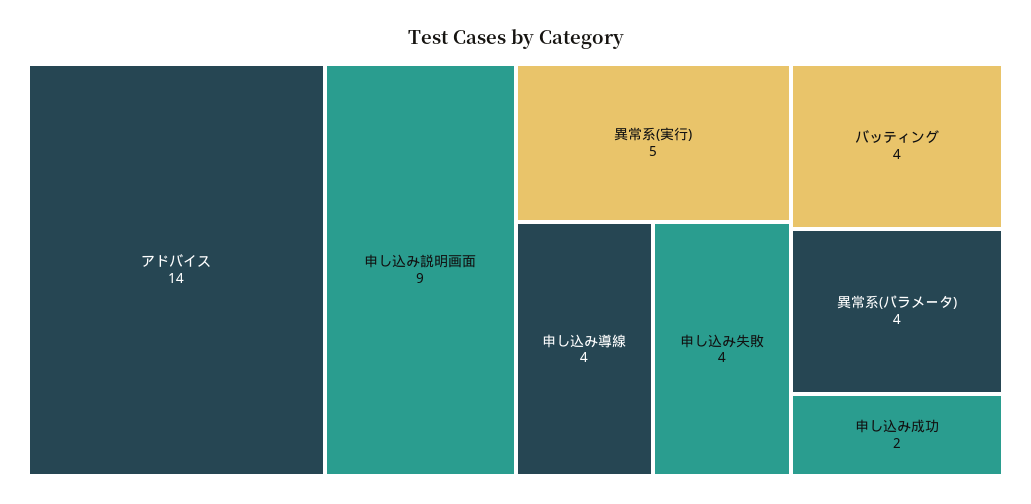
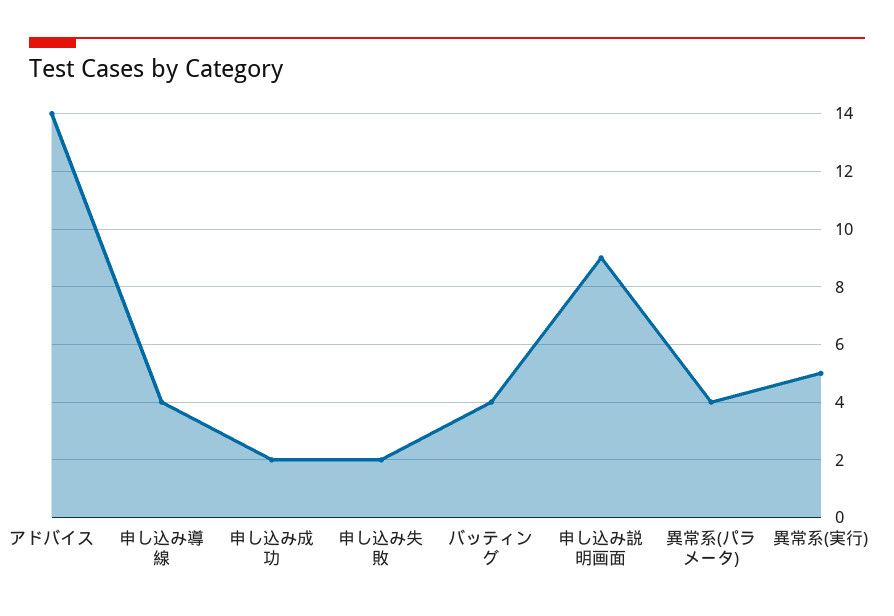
  {
    "アドバイス": 14,
    "申し込み説明画面": 9,
    "異常系(実行)": 5,
    "申し込み導線": 4,
-   "申し込み失敗": 4,
+   "申し込み失敗": 2,
    "バッティング": 4,
    "異常系(パラメータ)": 4,
    "申し込み成功": 2
  }

